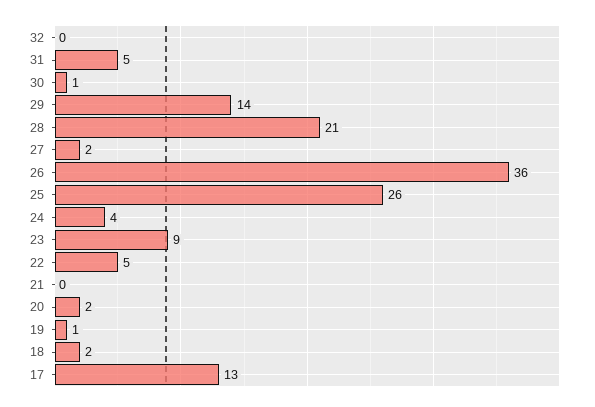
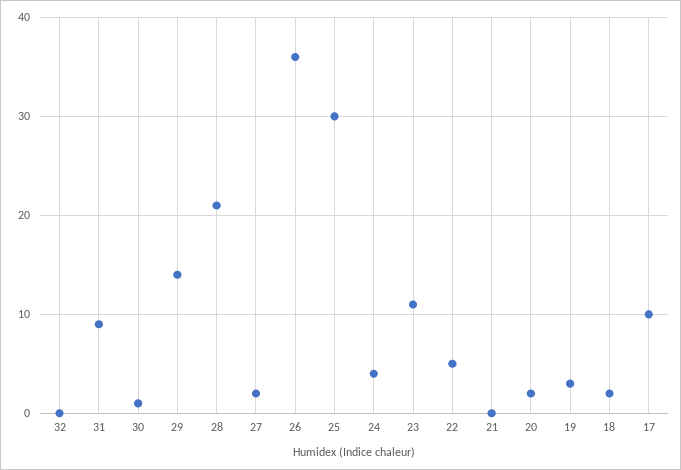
  {
    "32": 0,
-   "31": 5,
+   "31": 9,
    "30": 1,
    "29": 14,
    "28": 21,
    "27": 2,
    "26": 36,
-   "25": 26,
+   "25": 30,
    "24": 4,
-   "23": 9,
+   "23": 11,
    "22": 5,
    "21": 0,
    "20": 2,
-   "19": 1,
+   "19": 3,
    "18": 2,
-   "17": 13
+   "17": 10
  }

